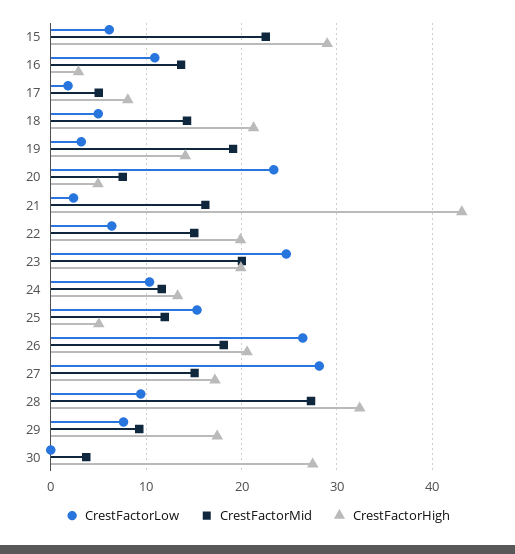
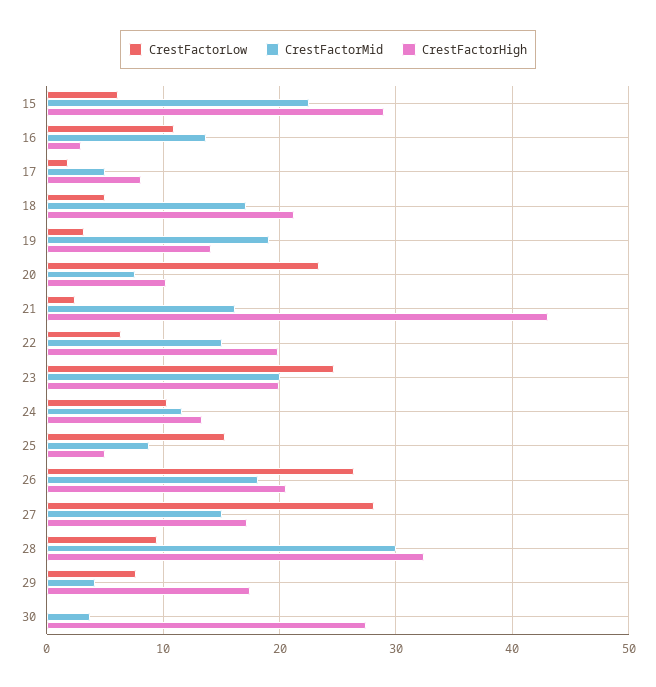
  {
    "CrestFactorLow": {
      "15": 6,
      "16": 11,
      "17": 2,
      "18": 5,
      "19": 3,
      "20": 23,
      "21": 2,
      "22": 6,
      "23": 25,
      "24": 10,
      "25": 15,
      "26": 26,
      "27": 28,
      "28": 9,
      "29": 8,
      "30": 0
    },
    "CrestFactorMid": {
      "15": 23,
      "16": 14,
      "17": 5,
-     "18": 14,
+     "18": 17,
      "19": 19,
      "20": 8,
      "21": 16,
      "22": 15,
      "23": 20,
      "24": 12,
-     "25": 12,
+     "25": 9,
      "26": 18,
      "27": 15,
-     "28": 27,
+     "28": 30,
-     "29": 9,
+     "29": 4,
      "30": 4
    },
    "CrestFactorHigh": {
      "15": 29,
      "16": 3,
      "17": 8,
      "18": 21,
      "19": 14,
-     "20": 5,
+     "20": 10,
      "21": 43,
      "22": 20,
      "23": 20,
      "24": 13,
      "25": 5,
      "26": 21,
      "27": 17,
      "28": 32,
      "29": 17,
      "30": 27
    }
  }

